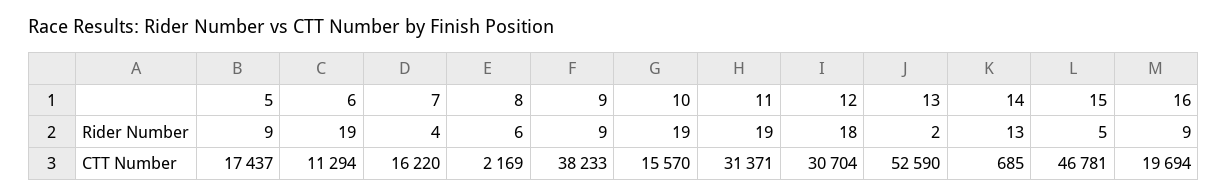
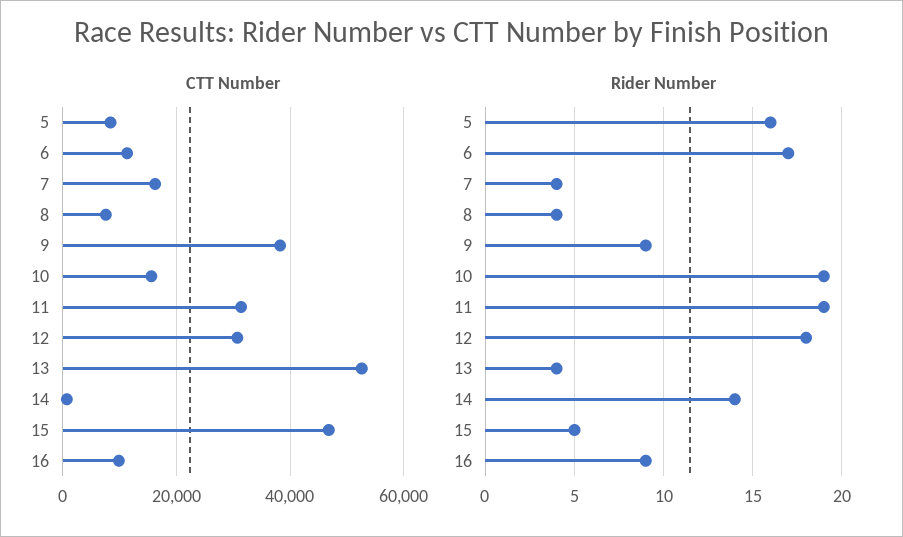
  {
    "Rider Number": {
-     "5": 9,
+     "5": 16,
-     "6": 19,
+     "6": 17,
      "7": 4,
-     "8": 6,
+     "8": 4,
      "9": 9,
      "10": 19,
      "11": 19,
      "12": 18,
-     "13": 2,
+     "13": 4,
-     "14": 13,
+     "14": 14,
      "15": 5,
      "16": 9
    },
    "CTT Number": {
-     "5": 17437,
+     "5": 8000,
      "6": 11294,
      "7": 16220,
-     "8": 2169,
+     "8": 8000,
      "9": 38233,
      "10": 15570,
      "11": 31371,
      "12": 30704,
      "13": 52590,
      "14": 685,
      "15": 46781,
-     "16": 19694
+     "16": 10000
    }
  }

